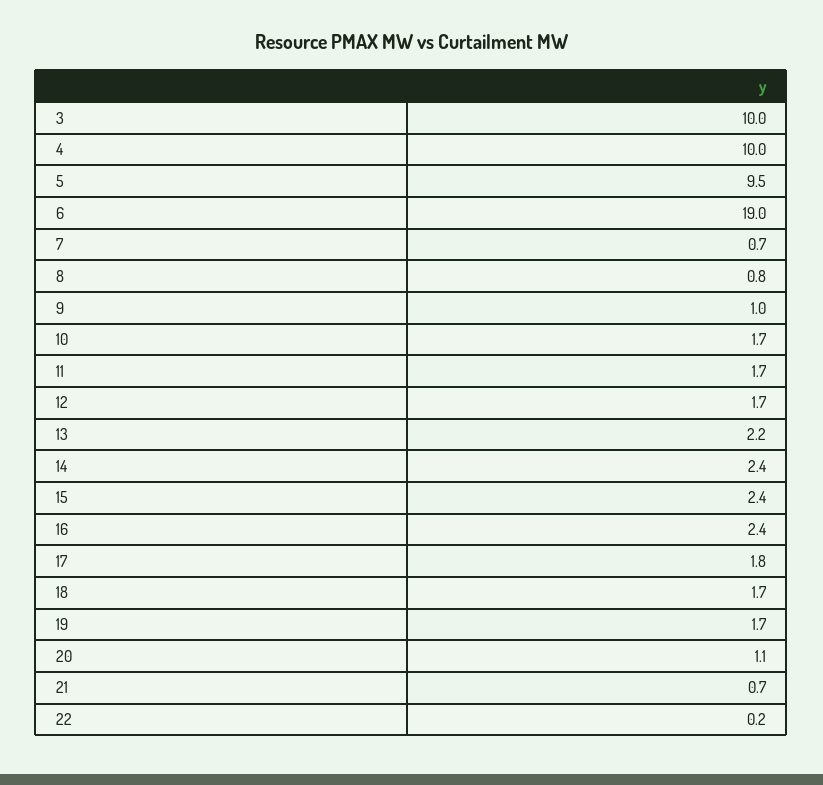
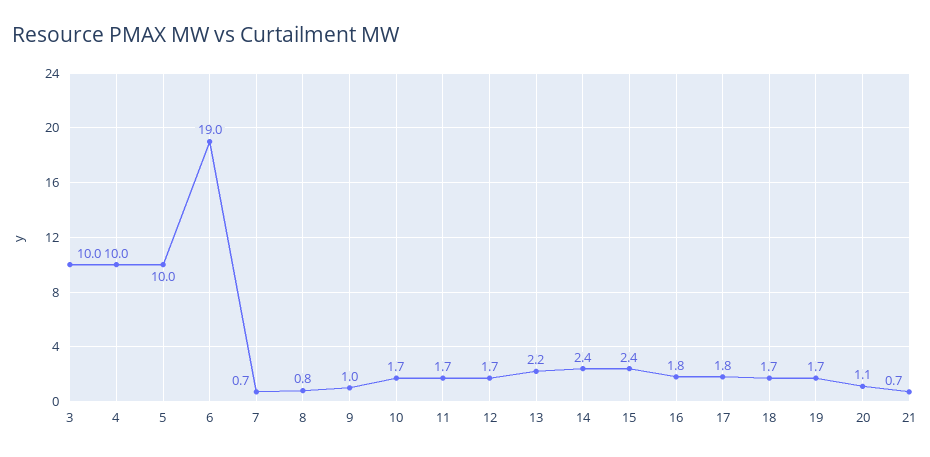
  {
    "3": 10,
    "4": 10,
-   "5": 9.5,
+   "5": 10,
    "6": 19,
    "7": 0.7,
    "8": 0.8,
    "9": 1,
    "10": 1.7,
    "11": 1.7,
    "12": 1.7,
    "13": 2.2,
    "14": 2.4,
    "15": 2.4,
-   "16": 2.4,
+   "16": 1.8,
    "17": 1.8,
    "18": 1.7,
    "19": 1.7,
    "20": 1.1,
-   "21": 0.7,
+   "21": 0.7
-   "22": 0.2
  }

